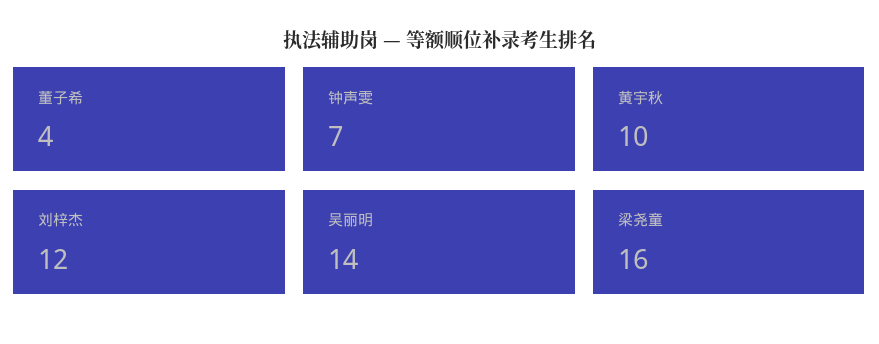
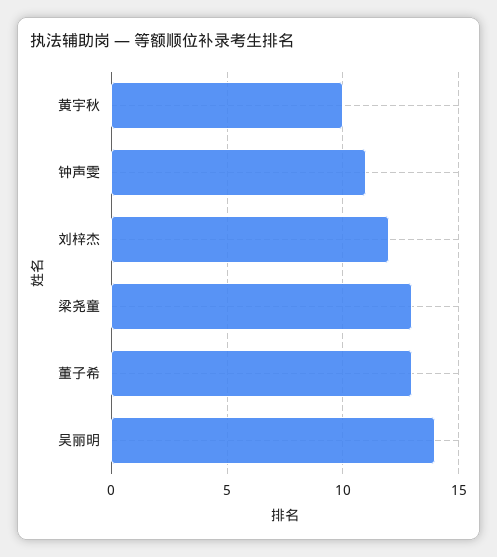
  {
-   "董子希": 4,
+   "董子希": 13,
-   "钟声雯": 7,
+   "钟声雯": 11,
    "黄宇秋": 10,
    "刘梓杰": 12,
    "吴丽明": 14,
-   "梁尧童": 16
+   "梁尧童": 13
  }

